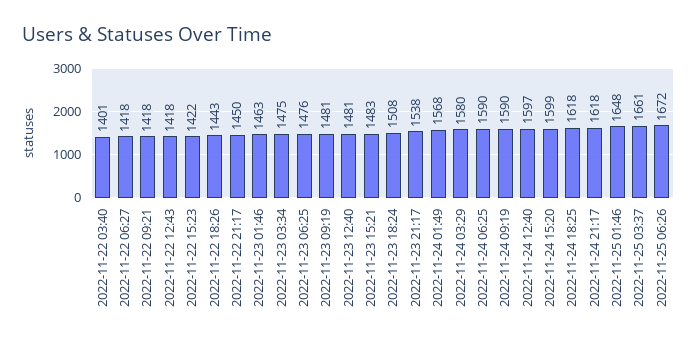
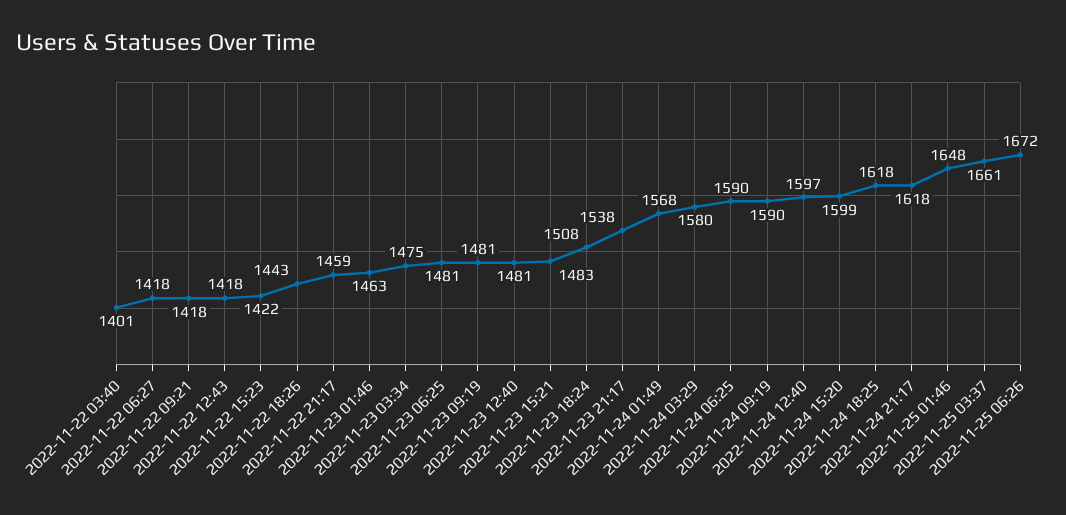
  {
    "2022-11-22 03:40": 1401,
    "2022-11-22 06:27": 1418,
    "2022-11-22 09:21": 1418,
    "2022-11-22 12:43": 1418,
    "2022-11-22 15:23": 1422,
    "2022-11-22 18:26": 1443,
-   "2022-11-22 21:17": 1450,
+   "2022-11-22 21:17": 1459,
    "2022-11-23 01:46": 1463,
    "2022-11-23 03:34": 1475,
-   "2022-11-23 06:25": 1476,
+   "2022-11-23 06:25": 1481,
    "2022-11-23 09:19": 1481,
    "2022-11-23 12:40": 1481,
    "2022-11-23 15:21": 1483,
    "2022-11-23 18:24": 1508,
    "2022-11-23 21:17": 1538,
    "2022-11-24 01:49": 1568,
    "2022-11-24 03:29": 1580,
    "2022-11-24 06:25": 1590,
    "2022-11-24 09:19": 1590,
    "2022-11-24 12:40": 1597,
    "2022-11-24 15:20": 1599,
    "2022-11-24 18:25": 1618,
    "2022-11-24 21:17": 1618,
    "2022-11-25 01:46": 1648,
    "2022-11-25 03:37": 1661,
    "2022-11-25 06:26": 1672
  }

